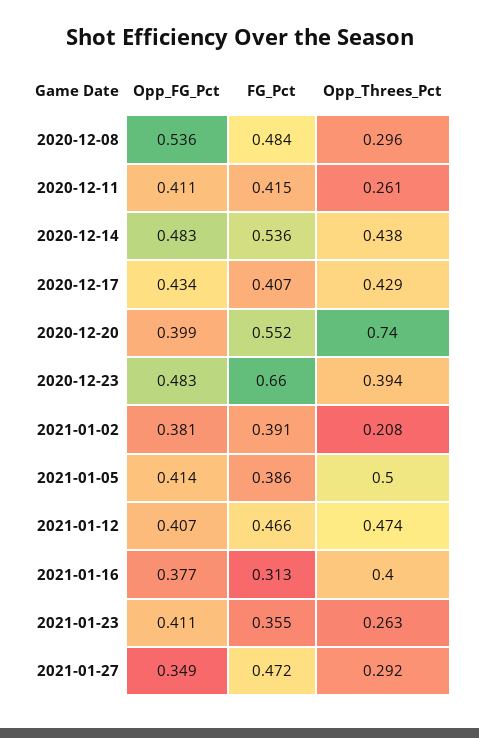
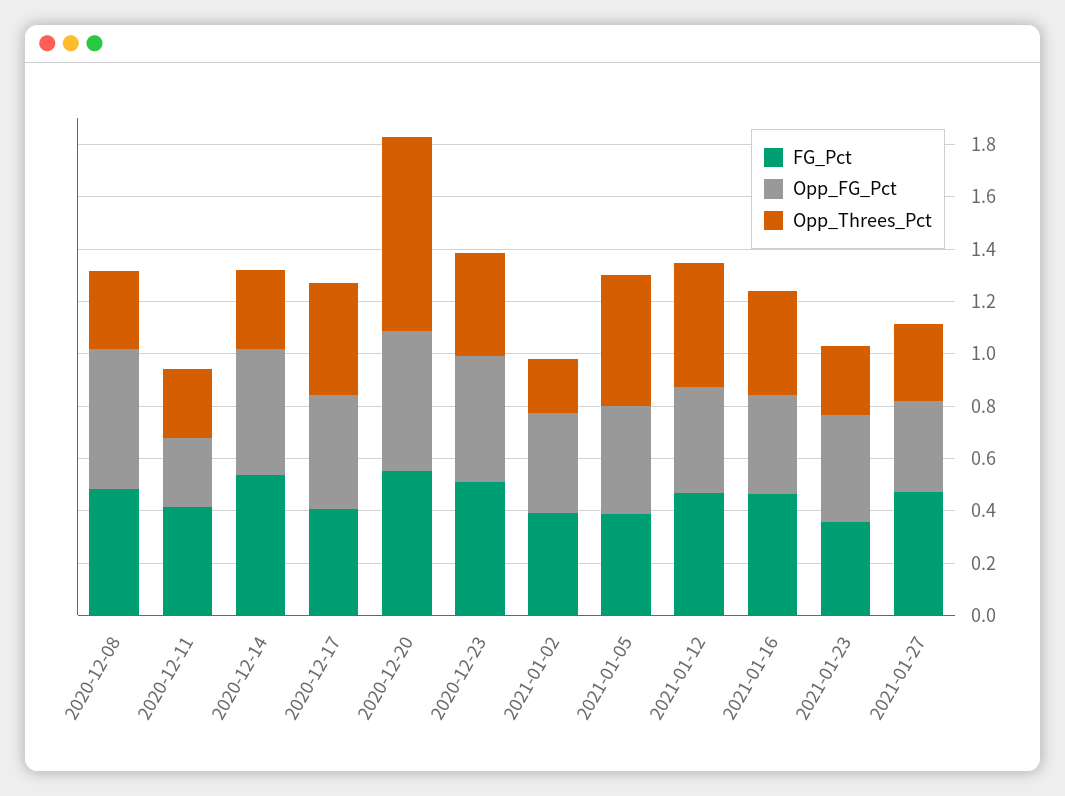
  {
    "Opp_FG_Pct": {
      "2020-12-08": 0.536,
-     "2020-12-11": 0.411,
+     "2020-12-11": 0.25,
      "2020-12-14": 0.483,
      "2020-12-17": 0.434,
-     "2020-12-20": 0.399,
+     "2020-12-20": 0.55,
      "2020-12-23": 0.483,
      "2021-01-02": 0.381,
      "2021-01-05": 0.414,
      "2021-01-12": 0.407,
      "2021-01-16": 0.377,
      "2021-01-23": 0.411,
      "2021-01-27": 0.349
    },
    "FG_Pct": {
      "2020-12-08": 0.484,
      "2020-12-11": 0.415,
      "2020-12-14": 0.536,
      "2020-12-17": 0.407,
      "2020-12-20": 0.552,
-     "2020-12-23": 0.66,
+     "2020-12-23": 0.5,
      "2021-01-02": 0.391,
      "2021-01-05": 0.386,
      "2021-01-12": 0.466,
-     "2021-01-16": 0.313,
+     "2021-01-16": 0.45,
      "2021-01-23": 0.355,
      "2021-01-27": 0.472
    },
    "Opp_Threes_Pct": {
      "2020-12-08": 0.296,
      "2020-12-11": 0.261,
-     "2020-12-14": 0.438,
+     "2020-12-14": 0.3,
      "2020-12-17": 0.429,
      "2020-12-20": 0.74,
      "2020-12-23": 0.394,
      "2021-01-02": 0.208,
      "2021-01-05": 0.5,
      "2021-01-12": 0.474,
      "2021-01-16": 0.4,
      "2021-01-23": 0.263,
      "2021-01-27": 0.292
    }
  }

